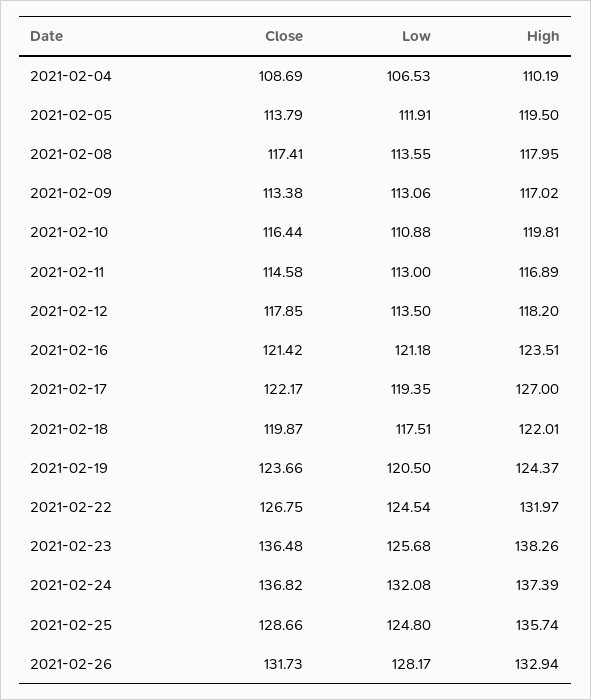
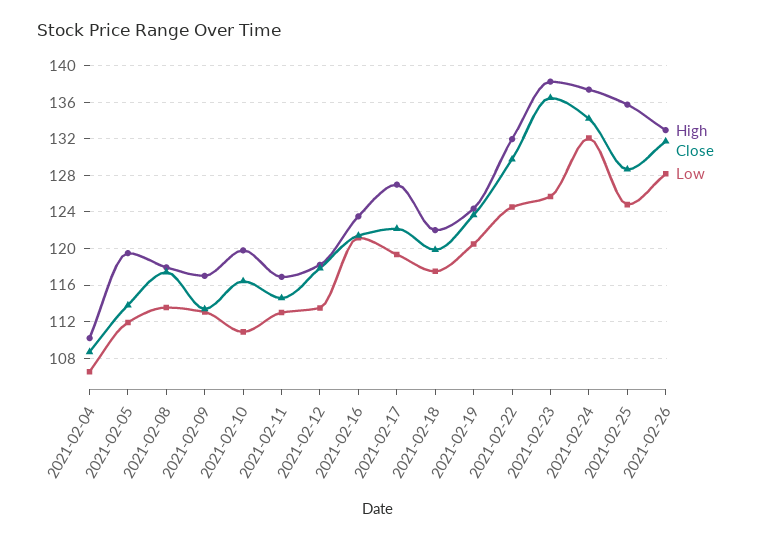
  {
    "Close": {
      "2021-02-04": 108.69,
      "2021-02-05": 113.79,
      "2021-02-08": 117.41,
      "2021-02-09": 113.38,
      "2021-02-10": 116.44,
      "2021-02-11": 114.58,
      "2021-02-12": 117.85,
      "2021-02-16": 121.42,
      "2021-02-17": 122.17,
      "2021-02-18": 119.87,
      "2021-02-19": 123.66,
-     "2021-02-22": 126.75,
+     "2021-02-22": 130,
      "2021-02-23": 136.48,
-     "2021-02-24": 136.82,
+     "2021-02-24": 134,
      "2021-02-25": 128.66,
      "2021-02-26": 131.73
    },
    "Low": {
      "2021-02-04": 106.53,
      "2021-02-05": 111.91,
      "2021-02-08": 113.55,
      "2021-02-09": 113.06,
      "2021-02-10": 110.88,
      "2021-02-11": 113,
      "2021-02-12": 113.5,
      "2021-02-16": 121.18,
      "2021-02-17": 119.35,
      "2021-02-18": 117.51,
      "2021-02-19": 120.5,
      "2021-02-22": 124.54,
      "2021-02-23": 125.68,
      "2021-02-24": 132.08,
      "2021-02-25": 124.8,
      "2021-02-26": 128.17
    },
    "High": {
      "2021-02-04": 110.19,
      "2021-02-05": 119.5,
      "2021-02-08": 117.95,
      "2021-02-09": 117.02,
      "2021-02-10": 119.81,
      "2021-02-11": 116.89,
      "2021-02-12": 118.2,
      "2021-02-16": 123.51,
      "2021-02-17": 127,
      "2021-02-18": 122.01,
      "2021-02-19": 124.37,
      "2021-02-22": 131.97,
      "2021-02-23": 138.26,
      "2021-02-24": 137.39,
      "2021-02-25": 135.74,
      "2021-02-26": 132.94
    }
  }

